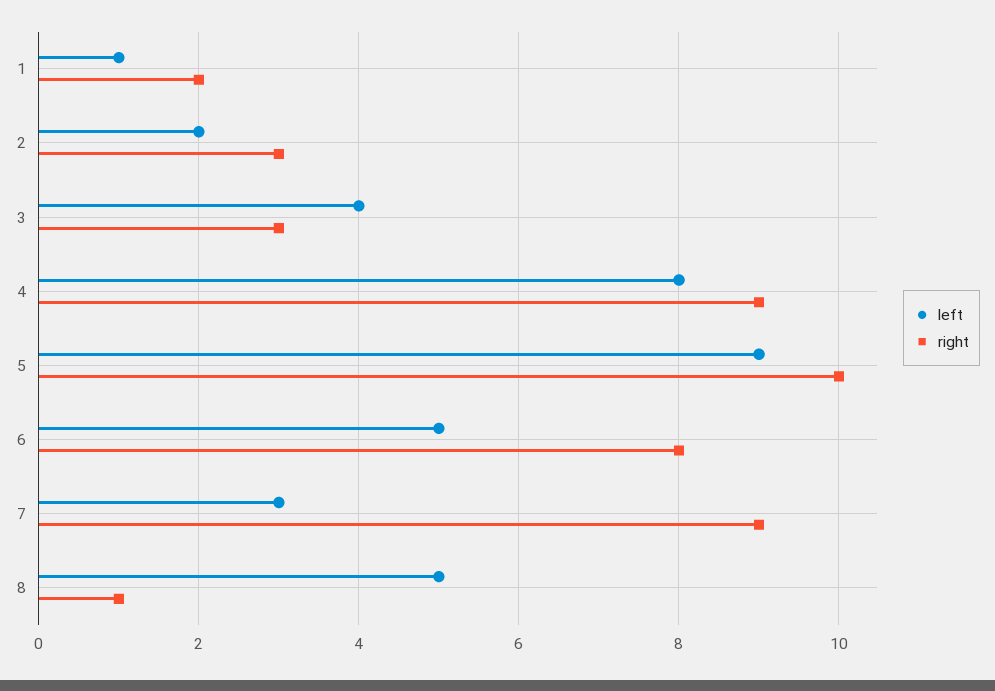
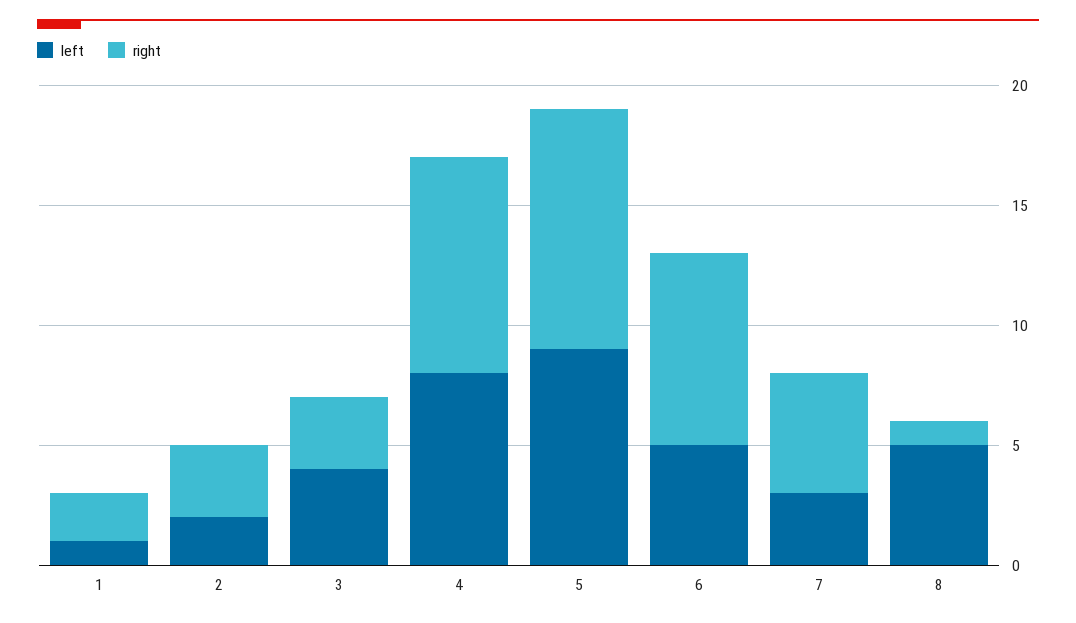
  {
    "left": {
      "1": 1,
      "2": 2,
      "3": 4,
      "4": 8,
      "5": 9,
      "6": 5,
      "7": 3,
      "8": 5
    },
    "right": {
      "1": 2,
      "2": 3,
      "3": 3,
      "4": 9,
      "5": 10,
      "6": 8,
-     "7": 9,
+     "7": 5,
      "8": 1
    }
  }

